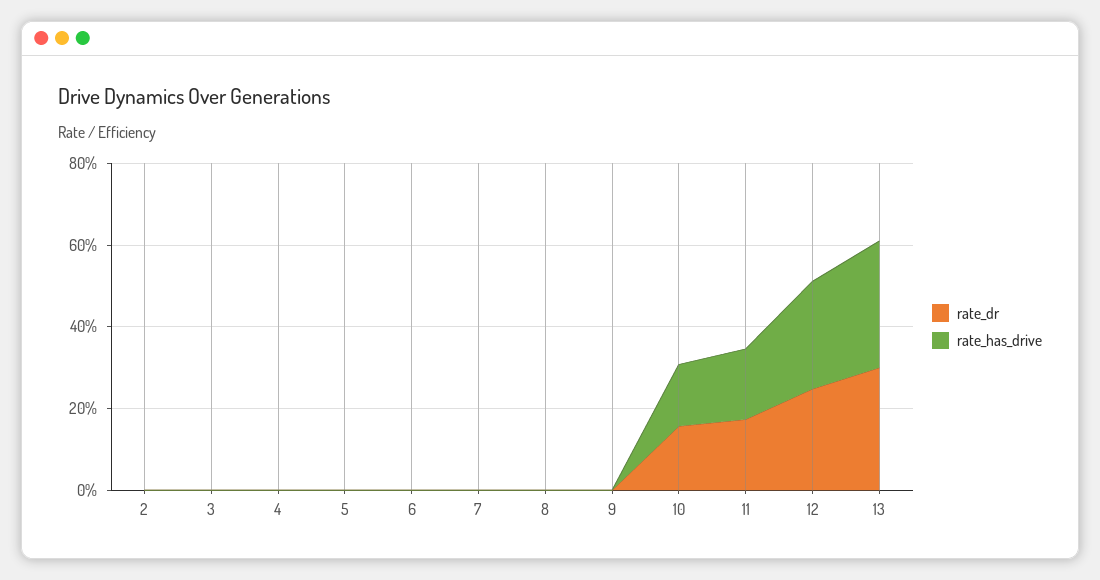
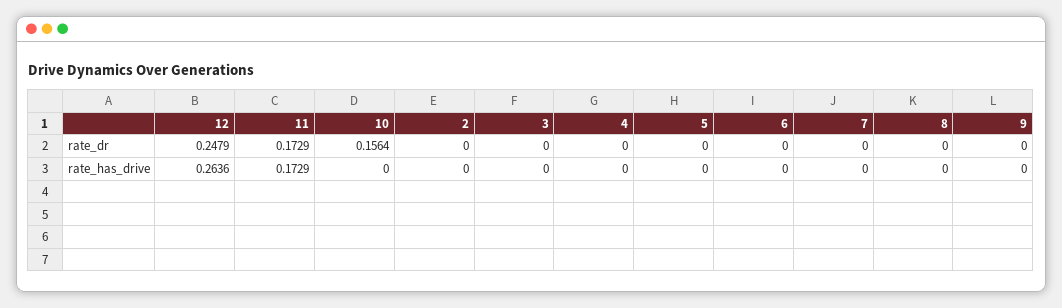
  {
    "rate_dr": {
      "2": 0,
      "3": 0,
      "4": 0,
      "5": 0,
      "6": 0,
      "7": 0,
      "8": 0,
      "9": 0,
      "10": 0.1564,
      "11": 0.1729,
-     "12": 0.2479,
+     "12": 0.2479
-     "13": 0.3
    },
    "rate_has_drive": {
      "2": 0,
      "3": 0,
      "4": 0,
      "5": 0,
      "6": 0,
      "7": 0,
      "8": 0,
      "9": 0,
-     "10": 0.15,
+     "10": 0,
      "11": 0.1729,
-     "12": 0.2636,
+     "12": 0.2636
-     "13": 0.3
    }
  }

